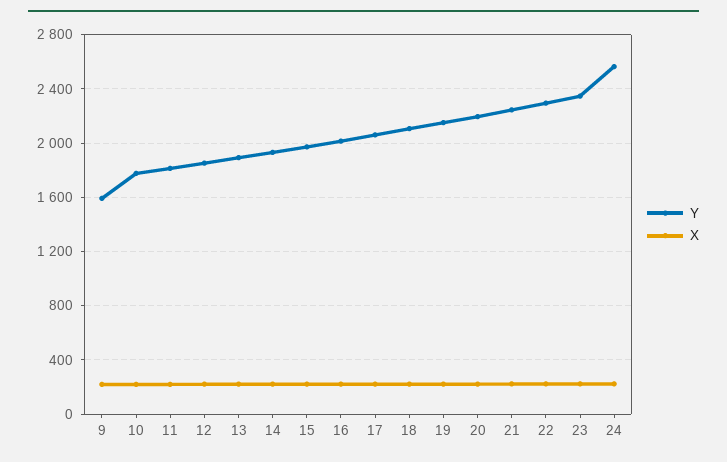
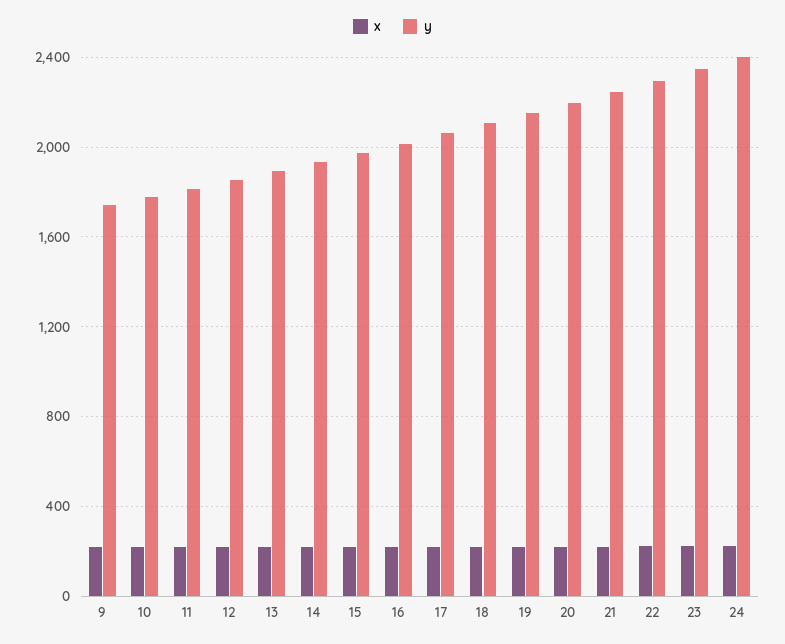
  {
    "Y": {
-     "9": 1600,
+     "9": 1750,
      "10": 1800,
      "11": 1800,
      "12": 1850,
      "13": 1900,
      "14": 1950,
      "15": 1950,
      "16": 2000,
      "17": 2050,
      "18": 2100,
      "19": 2150,
      "20": 2200,
      "21": 2250,
      "22": 2300,
      "23": 2350,
-     "24": 2550
+     "24": 2400
    },
    "X": {
      "9": 200,
      "10": 200,
      "11": 200,
      "12": 200,
      "13": 200,
      "14": 200,
      "15": 200,
      "16": 200,
      "17": 200,
      "18": 200,
      "19": 200,
      "20": 200,
      "21": 200,
      "22": 200,
      "23": 200,
      "24": 200
    }
  }

